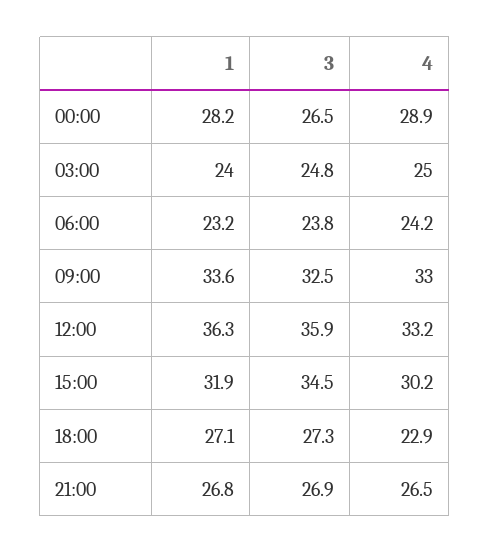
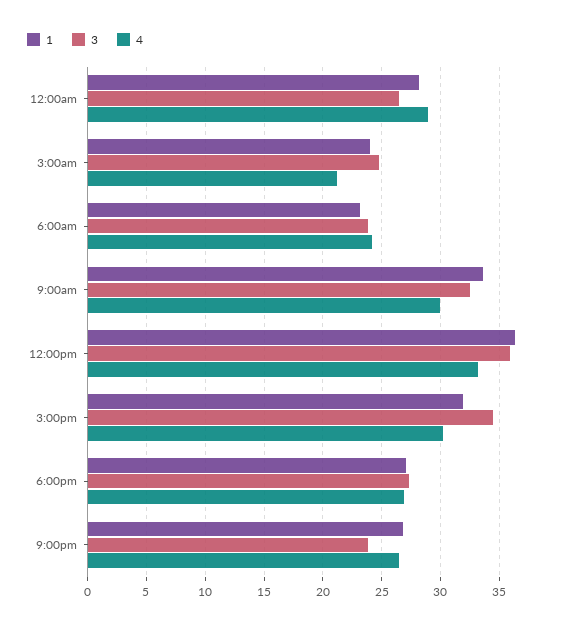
  {
    "1": {
      "00:00": 28.2,
      "03:00": 24,
      "06:00": 23.2,
      "09:00": 33.6,
      "12:00": 36.3,
      "15:00": 31.9,
      "18:00": 27.1,
      "21:00": 26.8
    },
    "3": {
      "00:00": 26.5,
      "03:00": 24.8,
      "06:00": 23.8,
      "09:00": 32.5,
      "12:00": 35.9,
      "15:00": 34.5,
      "18:00": 27.3,
-     "21:00": 26.9
+     "21:00": 24
    },
    "4": {
      "00:00": 28.9,
-     "03:00": 25,
+     "03:00": 21,
      "06:00": 24.2,
-     "09:00": 33,
+     "09:00": 30,
      "12:00": 33.2,
      "15:00": 30.2,
-     "18:00": 22.9,
+     "18:00": 27,
      "21:00": 26.5
    }
  }

